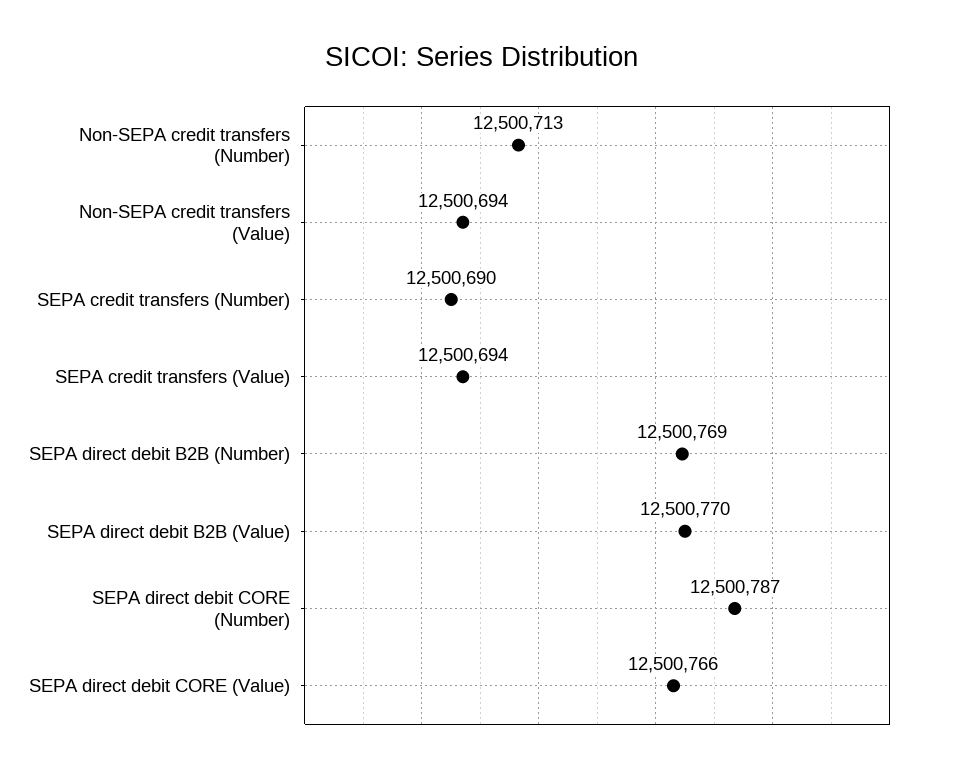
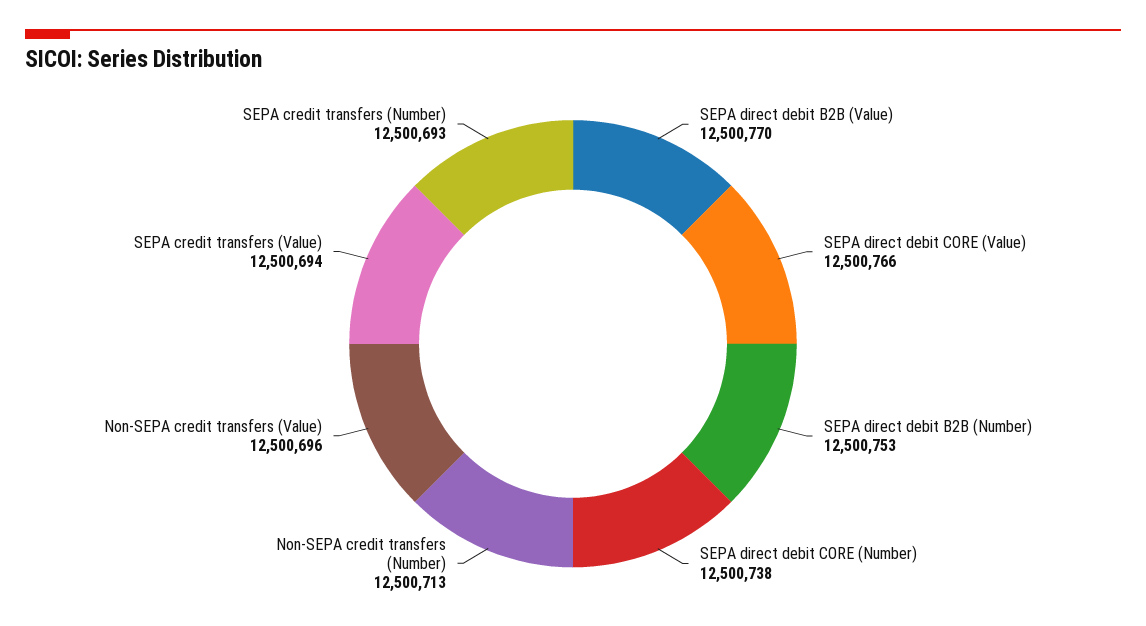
  {
    "Non-SEPA credit transfers (Number)": 12500713,
-   "Non-SEPA credit transfers (Value)": 12500694,
+   "Non-SEPA credit transfers (Value)": 12500696,
-   "SEPA credit transfers (Number)": 12500690,
+   "SEPA credit transfers (Number)": 12500693,
    "SEPA credit transfers (Value)": 12500694,
-   "SEPA direct debit B2B (Number)": 12500769,
+   "SEPA direct debit B2B (Number)": 12500753,
    "SEPA direct debit B2B (Value)": 12500770,
-   "SEPA direct debit CORE (Number)": 12500787,
+   "SEPA direct debit CORE (Number)": 12500738,
    "SEPA direct debit CORE (Value)": 12500766
  }

